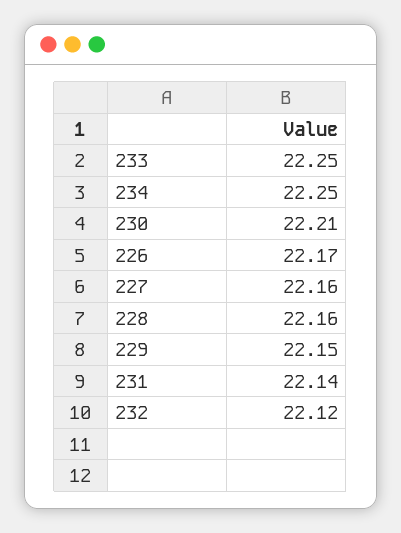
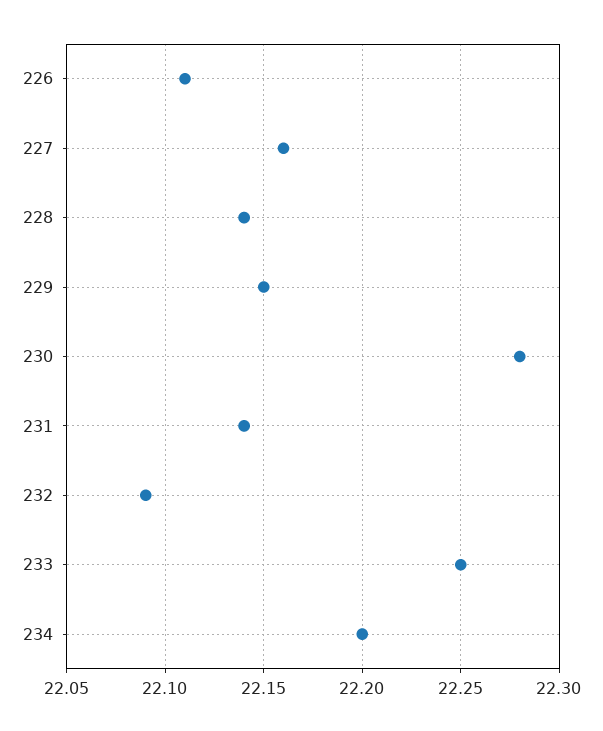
  {
    "233": 22.25,
-   "234": 22.25,
+   "234": 22.2,
-   "230": 22.21,
+   "230": 22.28,
-   "226": 22.17,
+   "226": 22.11,
    "227": 22.16,
-   "228": 22.16,
+   "228": 22.14,
    "229": 22.15,
    "231": 22.14,
-   "232": 22.12
+   "232": 22.09
  }

